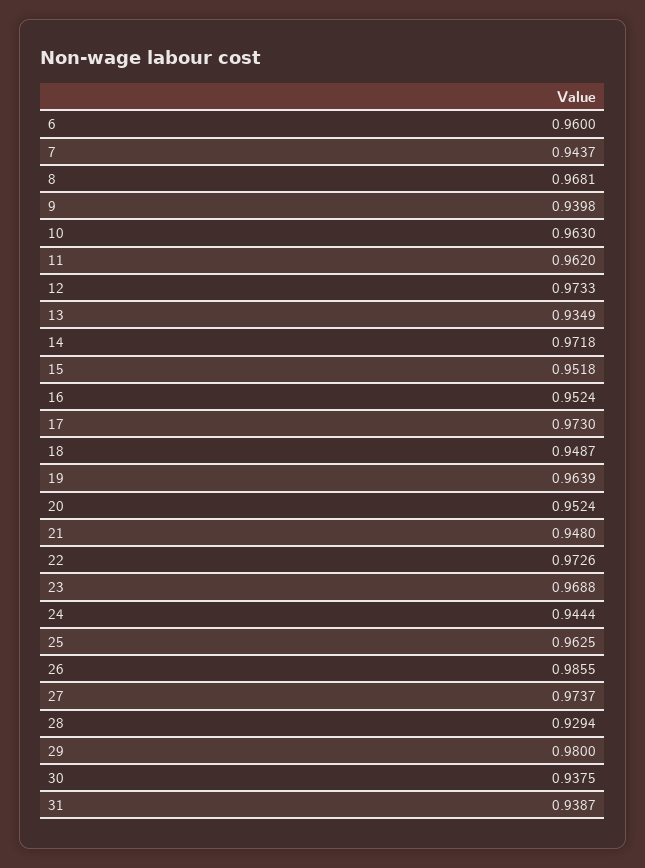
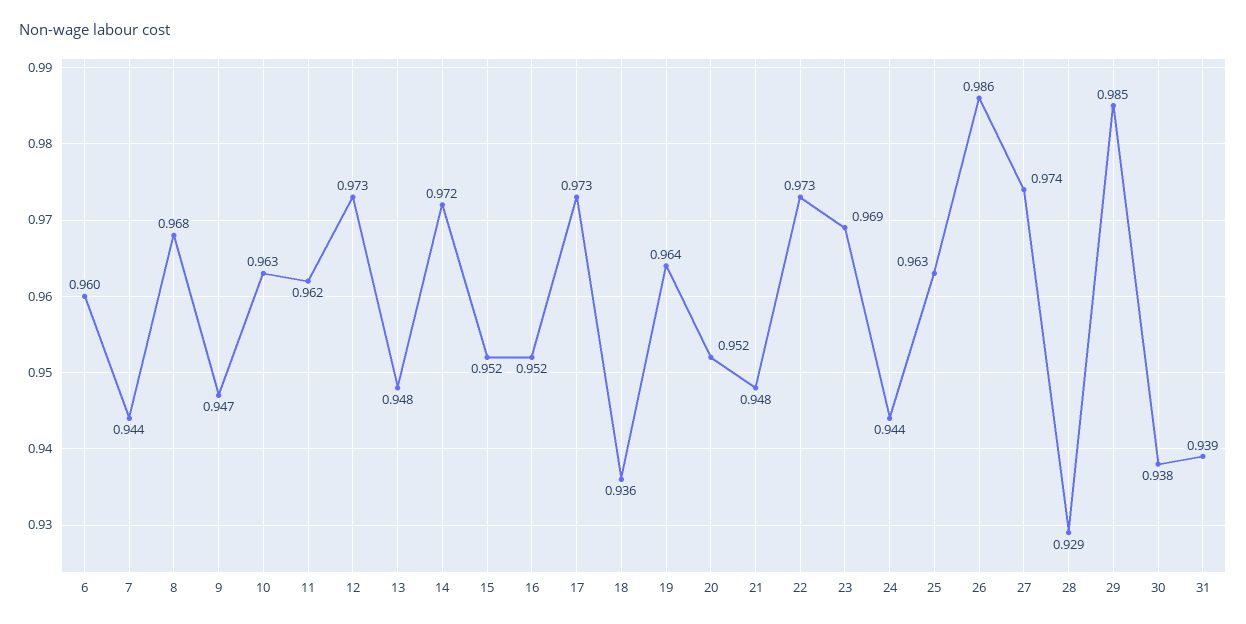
  {
    "6": 0.96,
    "7": 0.9437,
    "8": 0.9681,
-   "9": 0.9398,
+   "9": 0.947,
    "10": 0.963,
    "11": 0.962,
    "12": 0.9733,
-   "13": 0.9349,
+   "13": 0.948,
    "14": 0.9718,
    "15": 0.9518,
    "16": 0.9524,
    "17": 0.973,
-   "18": 0.9487,
+   "18": 0.936,
    "19": 0.9639,
    "20": 0.9524,
    "21": 0.948,
    "22": 0.9726,
    "23": 0.9688,
    "24": 0.9444,
    "25": 0.9625,
    "26": 0.9855,
    "27": 0.9737,
    "28": 0.9294,
-   "29": 0.98,
+   "29": 0.985,
    "30": 0.9375,
    "31": 0.9387
  }

